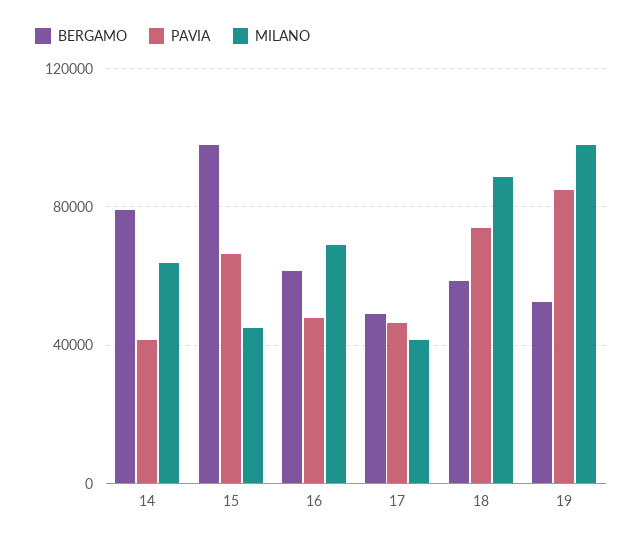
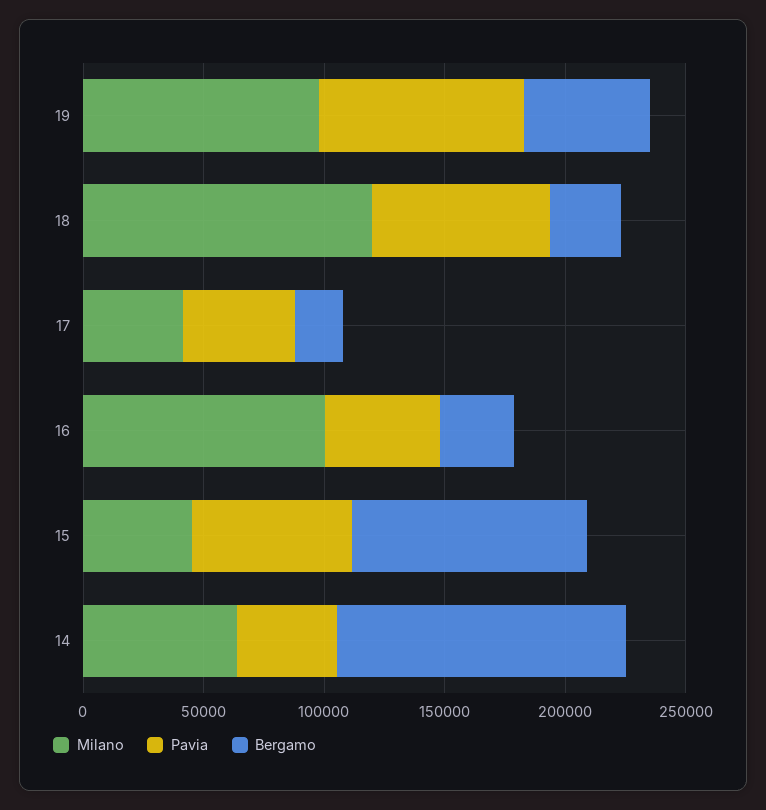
  {
    "BERGAMO": {
-     "14": 80000,
+     "14": 120000,
      "15": 100000,
-     "16": 60000,
+     "16": 30000,
-     "17": 50000,
+     "17": 20000,
-     "18": 60000,
+     "18": 30000,
      "19": 50000
    },
    "PAVIA": {
      "14": 40000,
      "15": 65000,
      "16": 50000,
      "17": 45000,
      "18": 75000,
      "19": 85000
    },
    "MILANO": {
      "14": 65000,
      "15": 45000,
-     "16": 70000,
+     "16": 100000,
      "17": 40000,
-     "18": 90000,
+     "18": 120000,
      "19": 100000
    }
  }

